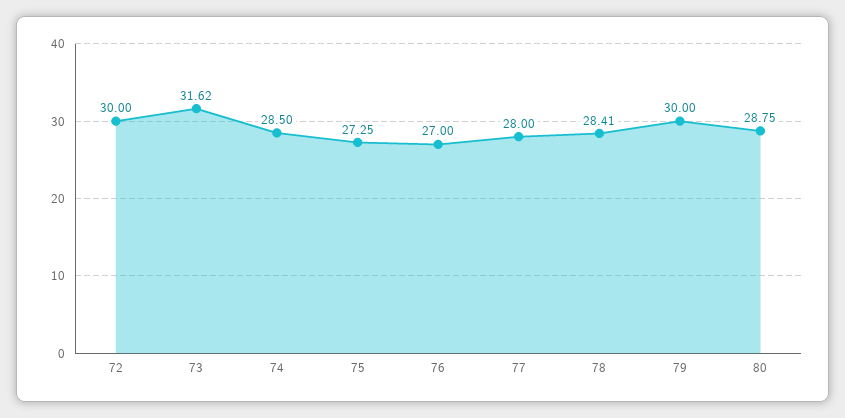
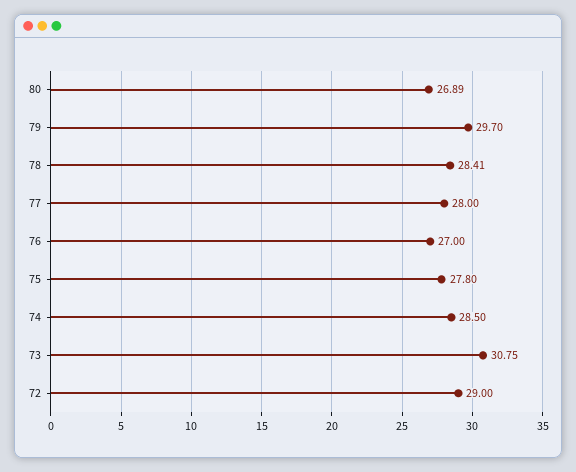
  {
-   "72": 30,
+   "72": 29,
-   "73": 31.62,
+   "73": 30.75,
    "74": 28.5,
-   "75": 27.25,
+   "75": 27.8,
    "76": 27,
    "77": 28,
    "78": 28.41,
-   "79": 30,
+   "79": 29.7,
-   "80": 28.75
+   "80": 26.89
  }

